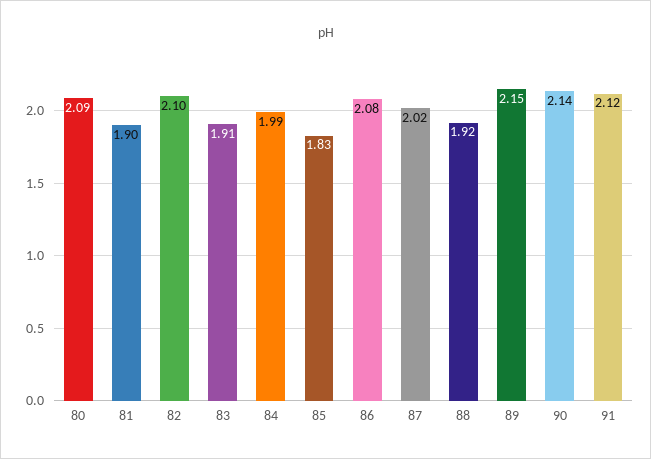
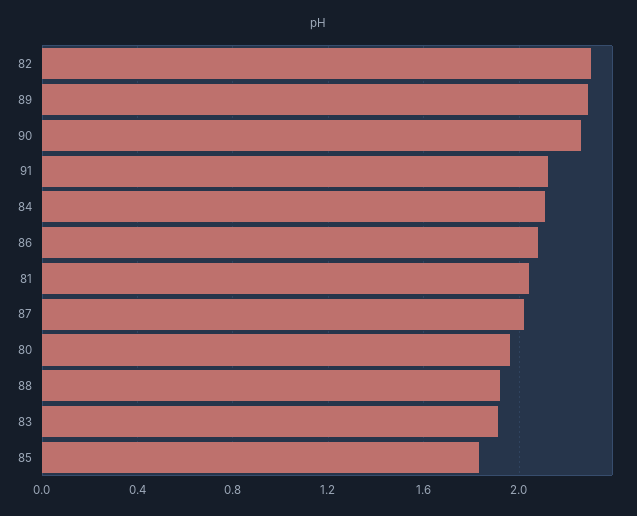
  {
-   "80": 2.09,
+   "80": 1.95,
-   "81": 1.9,
+   "81": 2.05,
-   "82": 2.1,
+   "82": 2.3,
    "83": 1.91,
-   "84": 1.99,
+   "84": 2.1,
    "85": 1.83,
    "86": 2.08,
    "87": 2.02,
    "88": 1.92,
-   "89": 2.15,
+   "89": 2.3,
-   "90": 2.14,
+   "90": 2.25,
    "91": 2.12
  }

